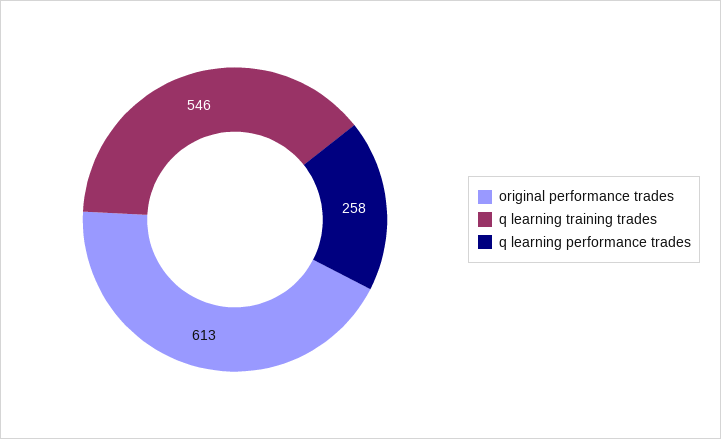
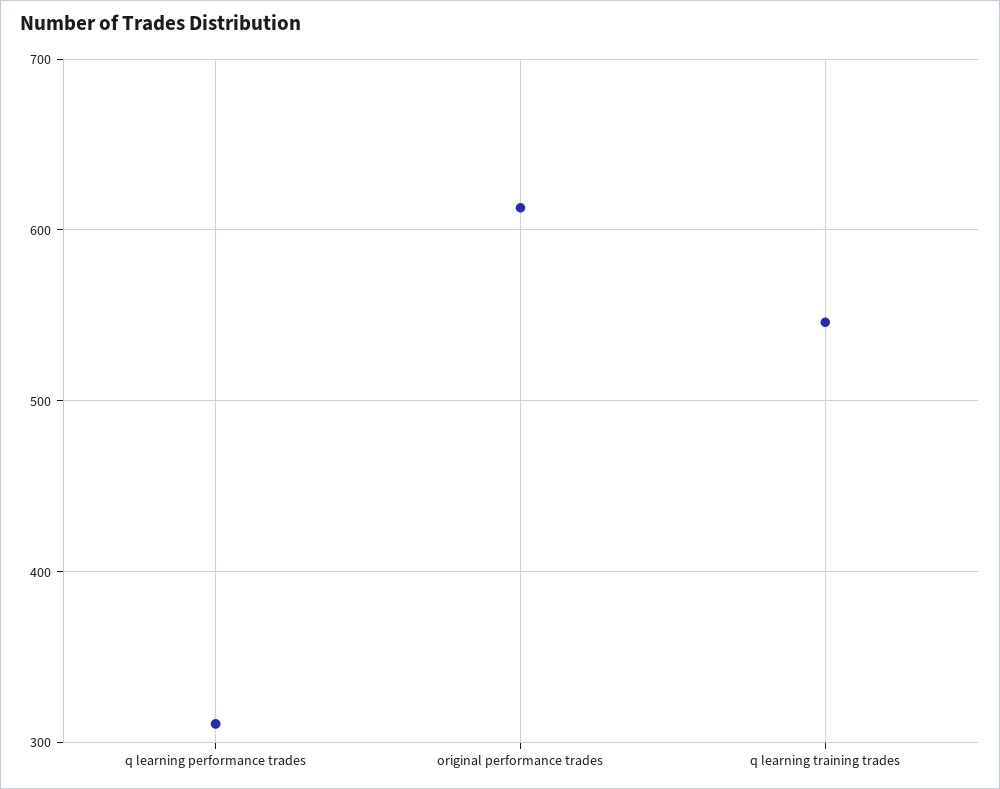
  {
    "original performance trades": 613,
    "q learning training trades": 546,
-   "q learning performance trades": 258
+   "q learning performance trades": 310
  }

